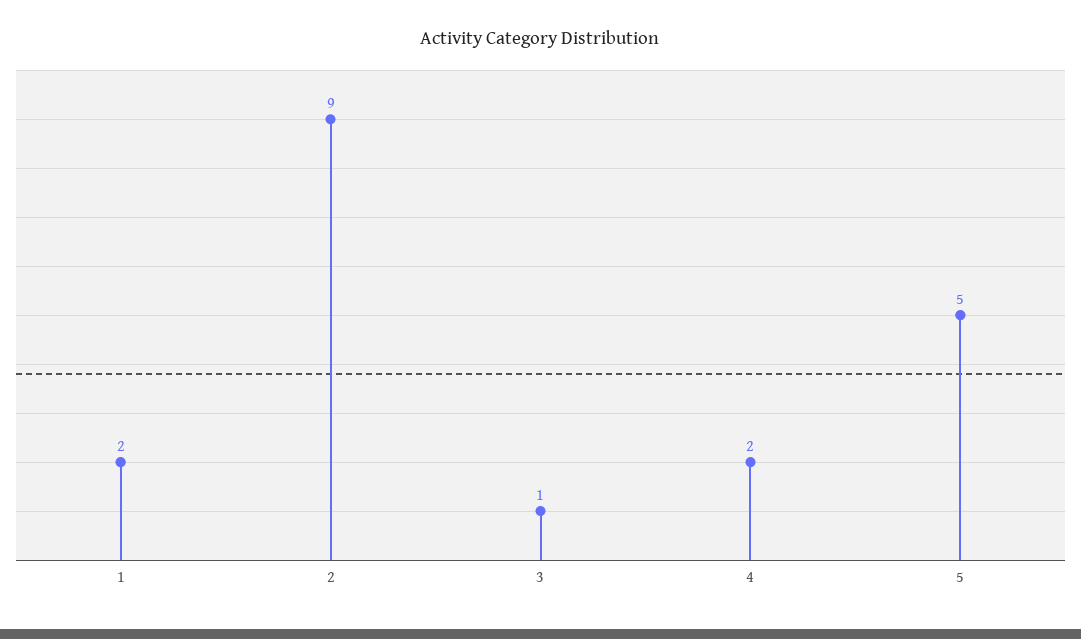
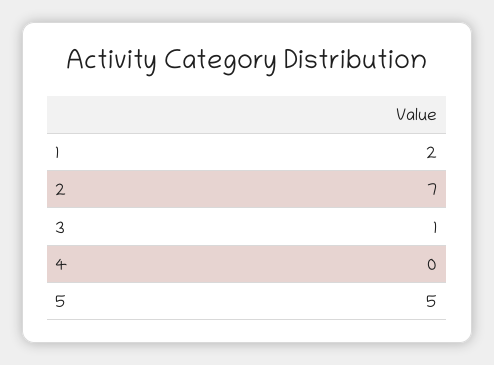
  {
    "1": 2,
-   "2": 9,
+   "2": 7,
    "3": 1,
-   "4": 2,
+   "4": 0,
    "5": 5
  }

